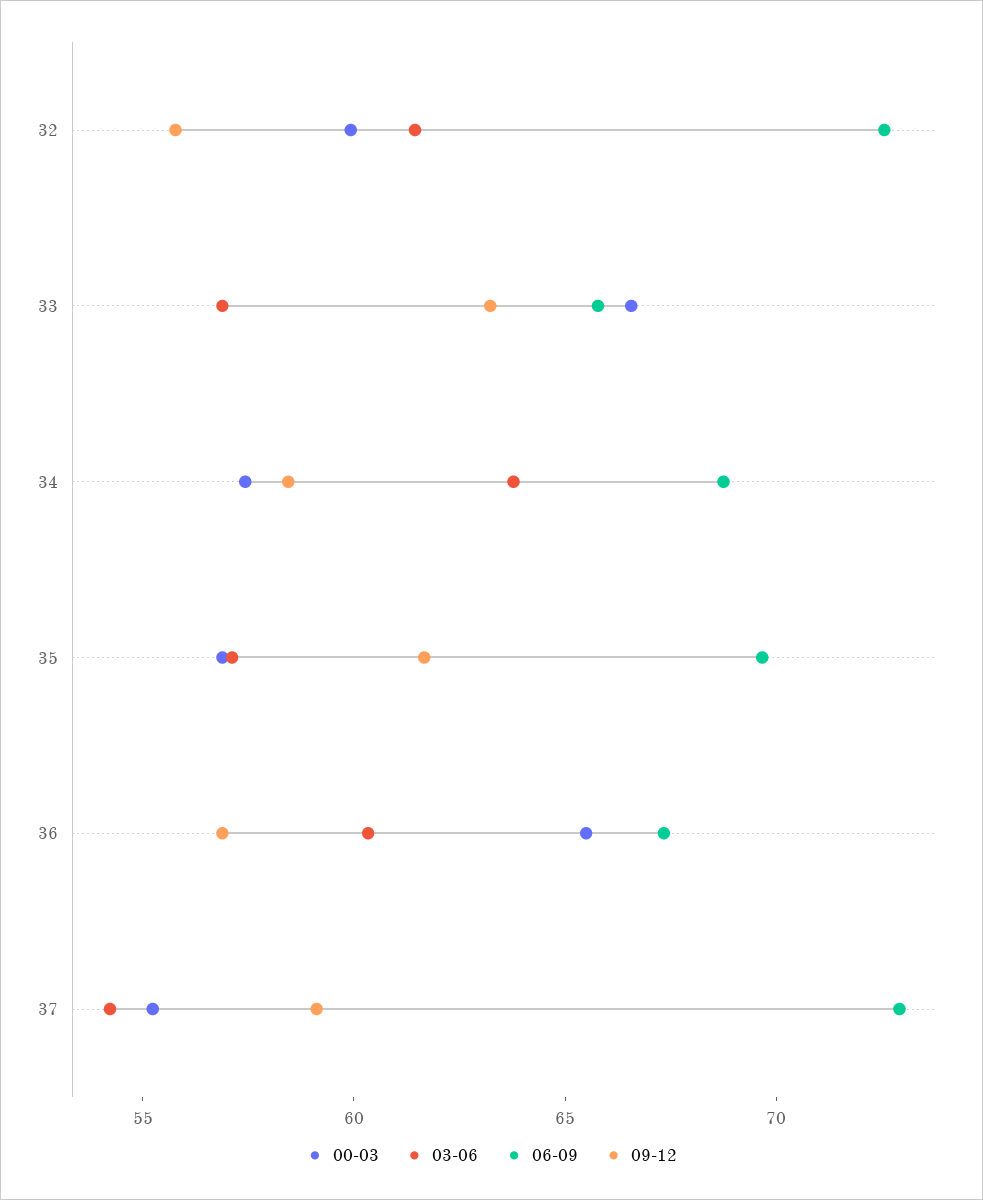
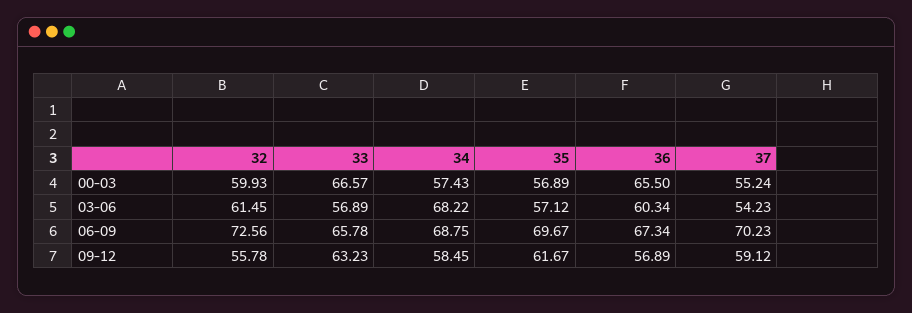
  {
    "00-03": {
      "32": 59.93,
      "33": 66.57,
      "34": 57.43,
      "35": 56.89,
      "36": 65.5,
      "37": 55.24
    },
    "03-06": {
      "32": 61.45,
      "33": 56.89,
-     "34": 64,
+     "34": 68.22,
      "35": 57.12,
      "36": 60.34,
      "37": 54.23
    },
    "06-09": {
      "32": 72.56,
      "33": 65.78,
      "34": 68.75,
      "35": 69.67,
      "36": 67.34,
-     "37": 73
+     "37": 70.23
    },
    "09-12": {
      "32": 55.78,
      "33": 63.23,
      "34": 58.45,
      "35": 61.67,
      "36": 56.89,
      "37": 59.12
    }
  }

